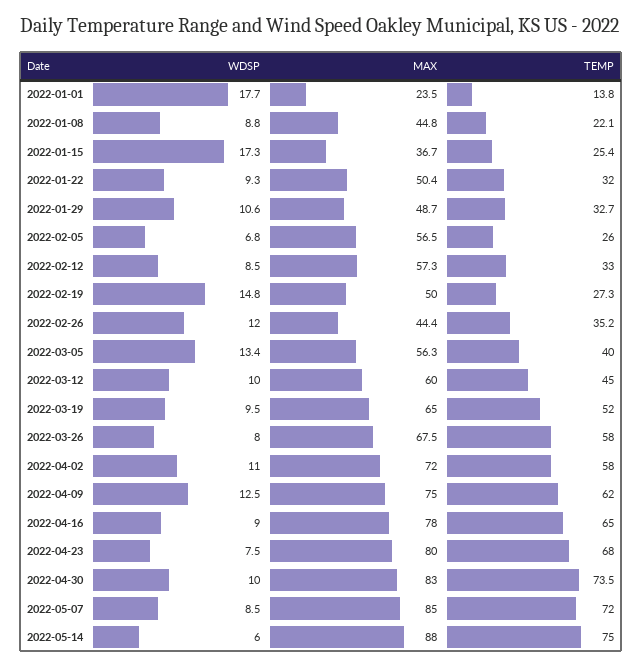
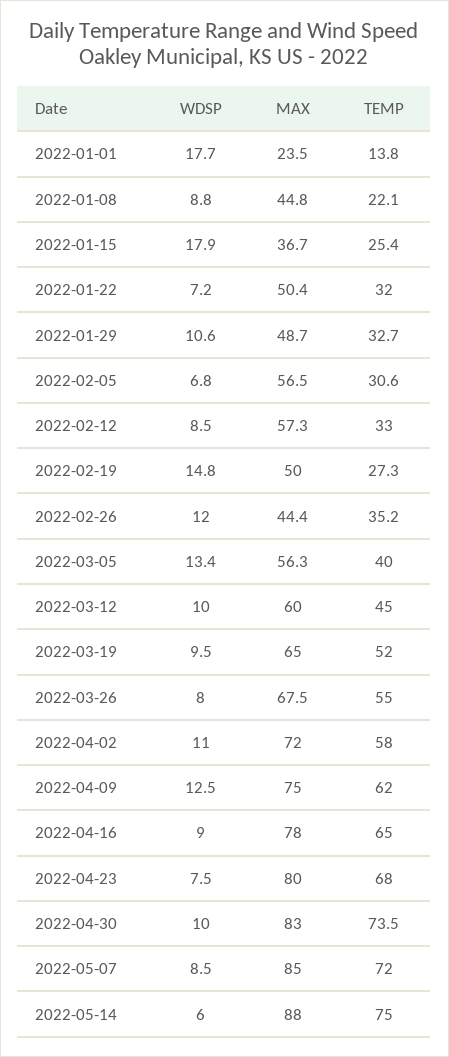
  {
    "WDSP": {
      "2022-01-01": 17.7,
      "2022-01-08": 8.8,
-     "2022-01-15": 17.3,
+     "2022-01-15": 17.9,
-     "2022-01-22": 9.3,
+     "2022-01-22": 7.2,
      "2022-01-29": 10.6,
      "2022-02-05": 6.8,
      "2022-02-12": 8.5,
      "2022-02-19": 14.8,
      "2022-02-26": 12,
      "2022-03-05": 13.4,
      "2022-03-12": 10,
      "2022-03-19": 9.5,
      "2022-03-26": 8,
      "2022-04-02": 11,
      "2022-04-09": 12.5,
      "2022-04-16": 9,
      "2022-04-23": 7.5,
      "2022-04-30": 10,
      "2022-05-07": 8.5,
      "2022-05-14": 6
    },
    "MAX": {
      "2022-01-01": 23.5,
      "2022-01-08": 44.8,
      "2022-01-15": 36.7,
      "2022-01-22": 50.4,
      "2022-01-29": 48.7,
      "2022-02-05": 56.5,
      "2022-02-12": 57.3,
      "2022-02-19": 50,
      "2022-02-26": 44.4,
      "2022-03-05": 56.3,
      "2022-03-12": 60,
      "2022-03-19": 65,
      "2022-03-26": 67.5,
      "2022-04-02": 72,
      "2022-04-09": 75,
      "2022-04-16": 78,
      "2022-04-23": 80,
      "2022-04-30": 83,
      "2022-05-07": 85,
      "2022-05-14": 88
    },
    "TEMP": {
      "2022-01-01": 13.8,
      "2022-01-08": 22.1,
      "2022-01-15": 25.4,
      "2022-01-22": 32,
      "2022-01-29": 32.7,
-     "2022-02-05": 26,
+     "2022-02-05": 30.6,
      "2022-02-12": 33,
      "2022-02-19": 27.3,
      "2022-02-26": 35.2,
      "2022-03-05": 40,
      "2022-03-12": 45,
      "2022-03-19": 52,
-     "2022-03-26": 58,
+     "2022-03-26": 55,
      "2022-04-02": 58,
      "2022-04-09": 62,
      "2022-04-16": 65,
      "2022-04-23": 68,
      "2022-04-30": 73.5,
      "2022-05-07": 72,
      "2022-05-14": 75
    }
  }

